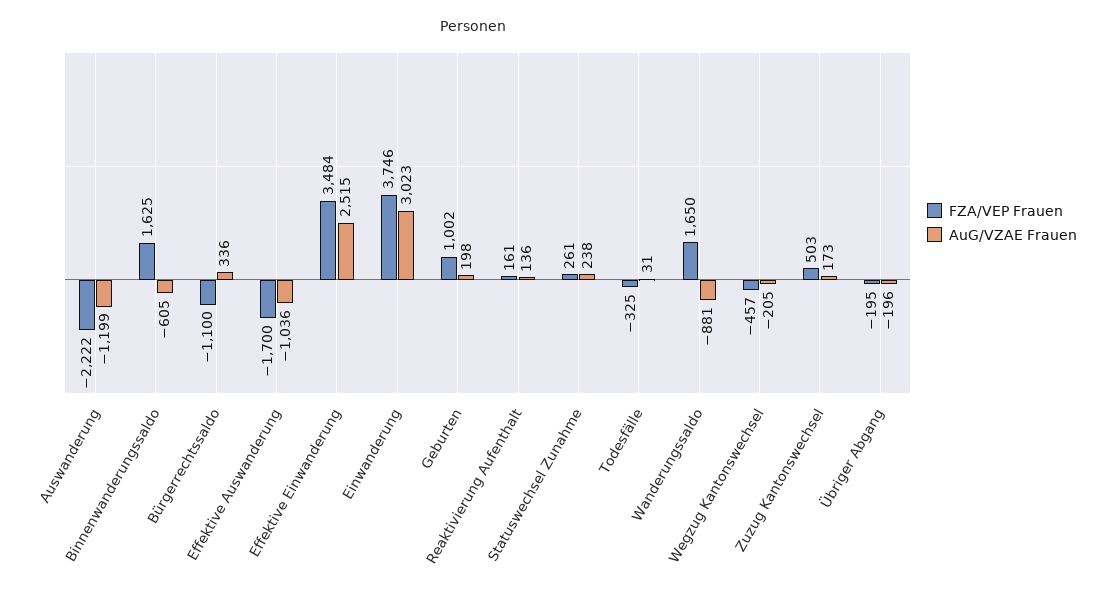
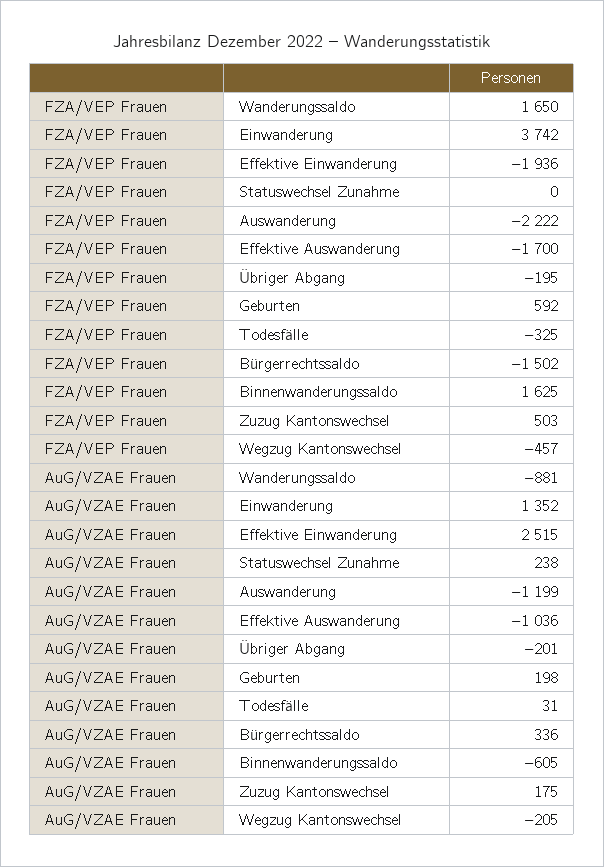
  {
    "FZA/VEP Frauen": {
      "Auswanderung": -2222,
      "Binnenwanderungssaldo": 1625,
-     "Bürgerrechtssaldo": -1100,
+     "Bürgerrechtssaldo": -1502,
      "Effektive Auswanderung": -1700,
-     "Effektive Einwanderung": 3484,
+     "Effektive Einwanderung": -1936,
-     "Einwanderung": 3746,
+     "Einwanderung": 3742,
-     "Geburten": 1002,
+     "Geburten": 592,
-     "Reaktivierung Aufenthalt": 161,
-     "Statuswechsel Zunahme": 261,
+     "Statuswechsel Zunahme": 0,
      "Todesfälle": -325,
      "Wanderungssaldo": 1650,
      "Wegzug Kantonswechsel": -457,
      "Zuzug Kantonswechsel": 503,
      "Übriger Abgang": -195
    },
    "AuG/VZAE Frauen": {
      "Auswanderung": -1199,
      "Binnenwanderungssaldo": -605,
      "Bürgerrechtssaldo": 336,
      "Effektive Auswanderung": -1036,
      "Effektive Einwanderung": 2515,
-     "Einwanderung": 3023,
+     "Einwanderung": 1352,
      "Geburten": 198,
-     "Reaktivierung Aufenthalt": 136,
      "Statuswechsel Zunahme": 238,
      "Todesfälle": 31,
      "Wanderungssaldo": -881,
      "Wegzug Kantonswechsel": -205,
-     "Zuzug Kantonswechsel": 173,
+     "Zuzug Kantonswechsel": 175,
-     "Übriger Abgang": -196
+     "Übriger Abgang": -201
    }
  }

